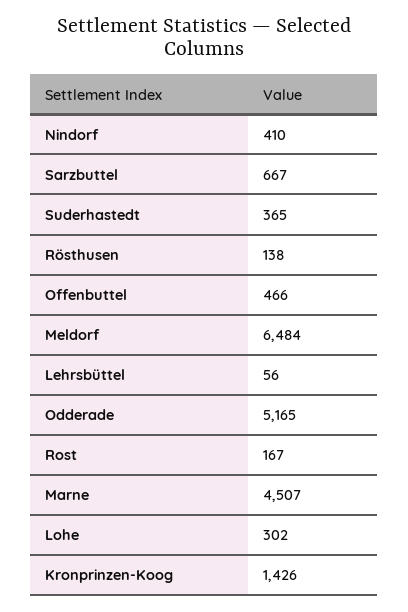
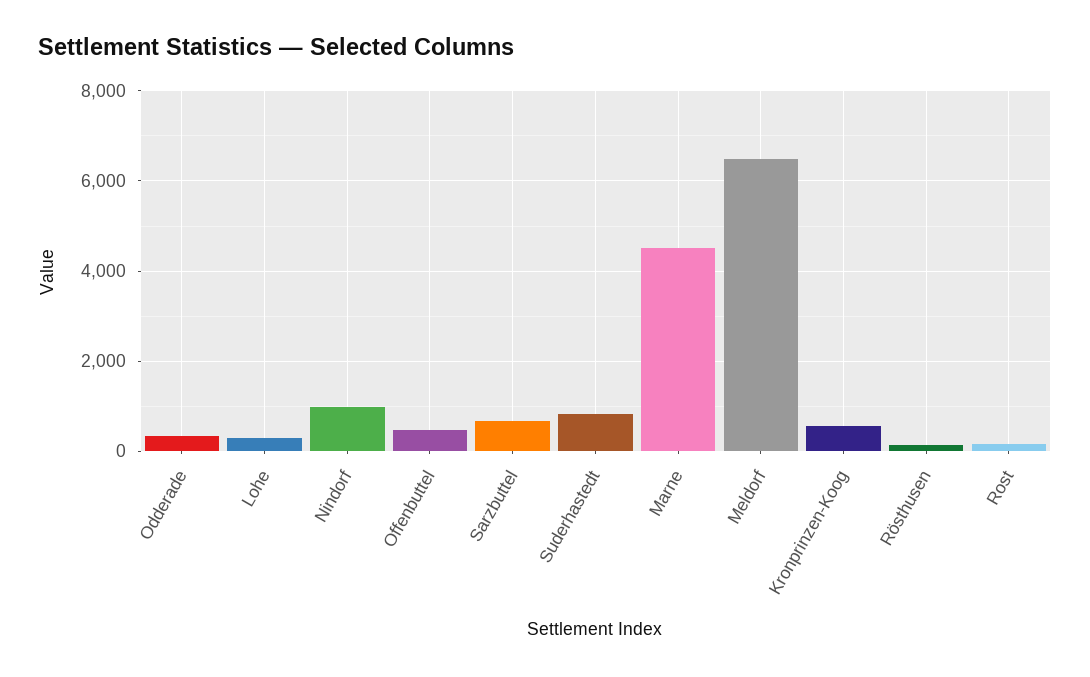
  {
-   "Nindorf": 410,
+   "Nindorf": 1000,
    "Sarzbuttel": 667,
-   "Suderhastedt": 365,
+   "Suderhastedt": 800,
    "Rösthusen": 138,
    "Offenbuttel": 466,
    "Meldorf": 6484,
-   "Lehrsbüttel": 56,
-   "Odderade": 5165,
+   "Odderade": 400,
    "Rost": 167,
    "Marne": 4507,
    "Lohe": 302,
-   "Kronprinzen-Koog": 1426
+   "Kronprinzen-Koog": 600
  }

